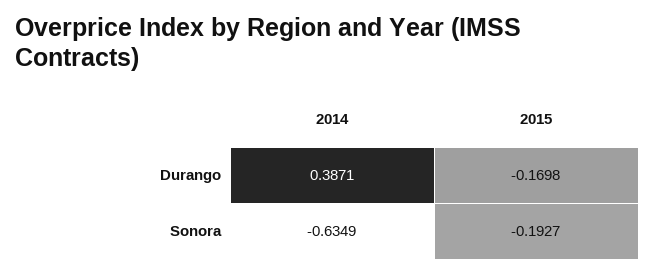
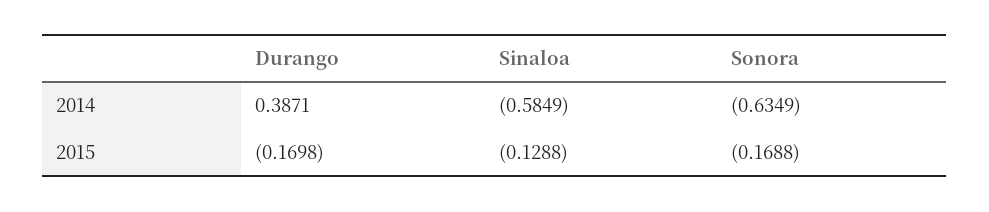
  {
    "2014": {
      "Durango": 0.3871,
-     "Sonora": -0.6349
+     "Sonora": -0.6349,
+     "Sinaloa": -0.5849
    },
    "2015": {
      "Durango": -0.1698,
-     "Sonora": -0.1927
+     "Sonora": -0.1688,
+     "Sinaloa": -0.1288
    }
  }

